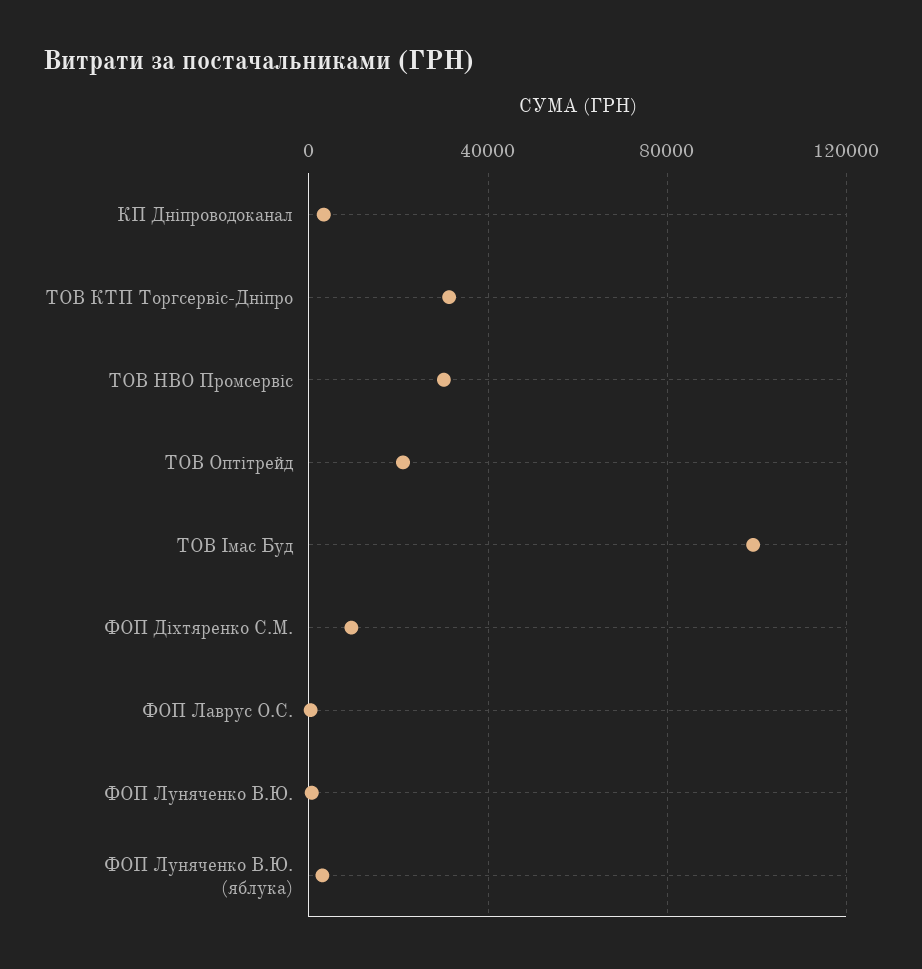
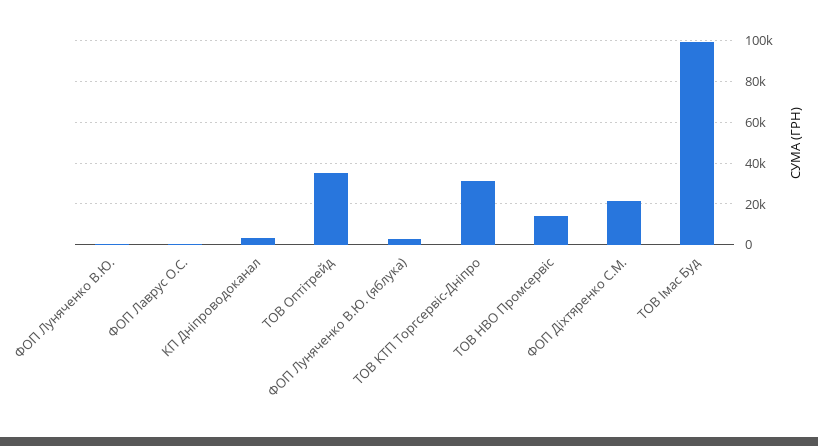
  {
    "КП Дніпроводоканал": 5000,
    "ТОВ КТП Торгсервіс-Дніпро": 30000,
-   "ТОВ НВО Промсервіс": 30000,
+   "ТОВ НВО Промсервіс": 15000,
-   "ТОВ Оптітрейд": 20000,
+   "ТОВ Оптітрейд": 35000,
    "ТОВ Імас Буд": 100000,
-   "ФОП Діхтяренко С.М.": 10000,
+   "ФОП Діхтяренко С.М.": 20000,
    "ФОП Лаврус О.С.": 0,
    "ФОП Луняченко В.Ю.": 0,
    "ФОП Луняченко В.Ю. (яблука)": 5000
  }

